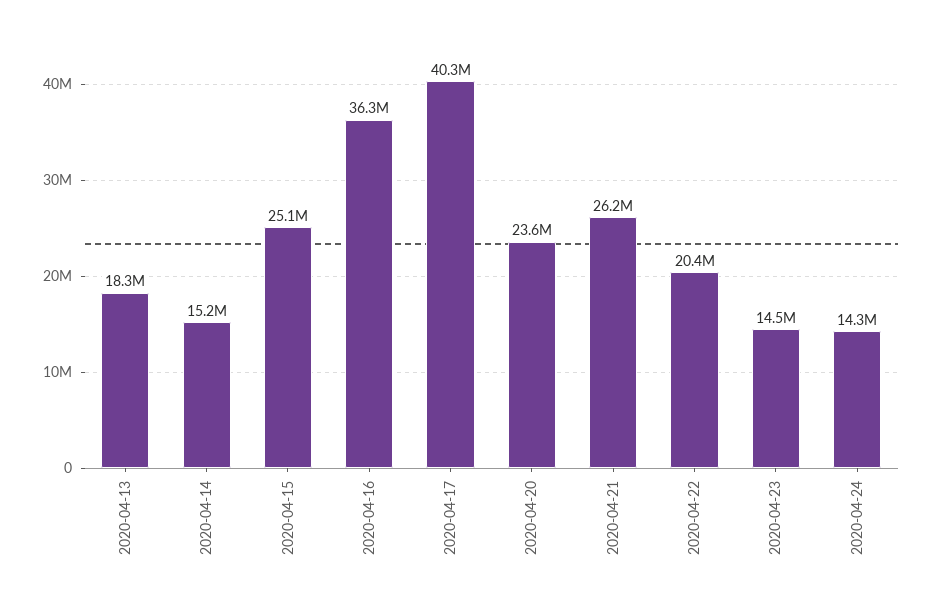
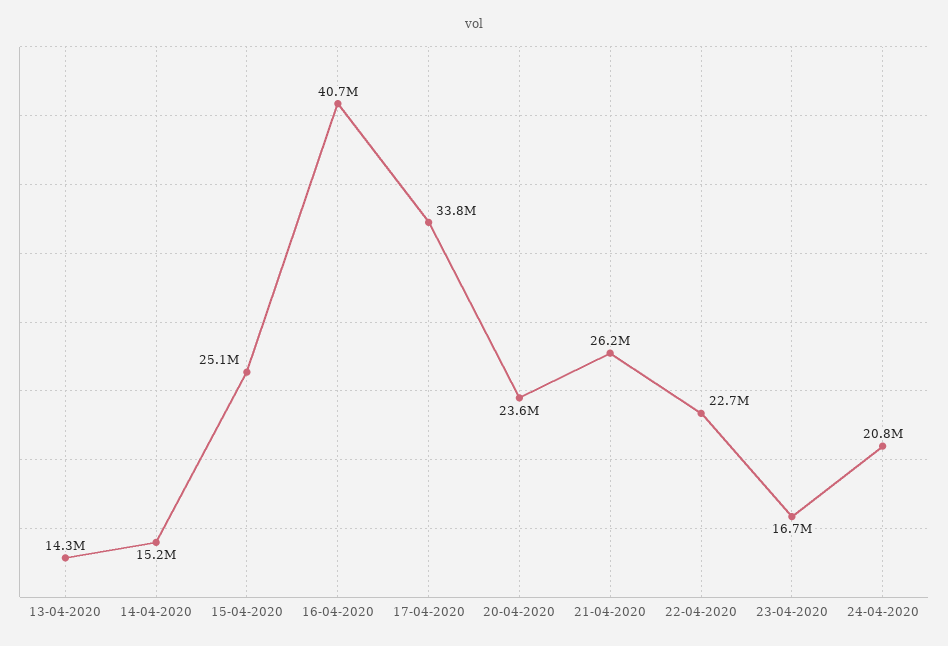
  {
-   "2020-04-13": 18300000,
+   "2020-04-13": 14300000,
    "2020-04-14": 15200000,
    "2020-04-15": 25100000,
-   "2020-04-16": 36300000,
+   "2020-04-16": 40700000,
-   "2020-04-17": 40300000,
+   "2020-04-17": 33800000,
    "2020-04-20": 23600000,
    "2020-04-21": 26200000,
-   "2020-04-22": 20400000,
+   "2020-04-22": 22700000,
-   "2020-04-23": 14500000,
+   "2020-04-23": 16700000,
-   "2020-04-24": 14300000
+   "2020-04-24": 20800000
  }

